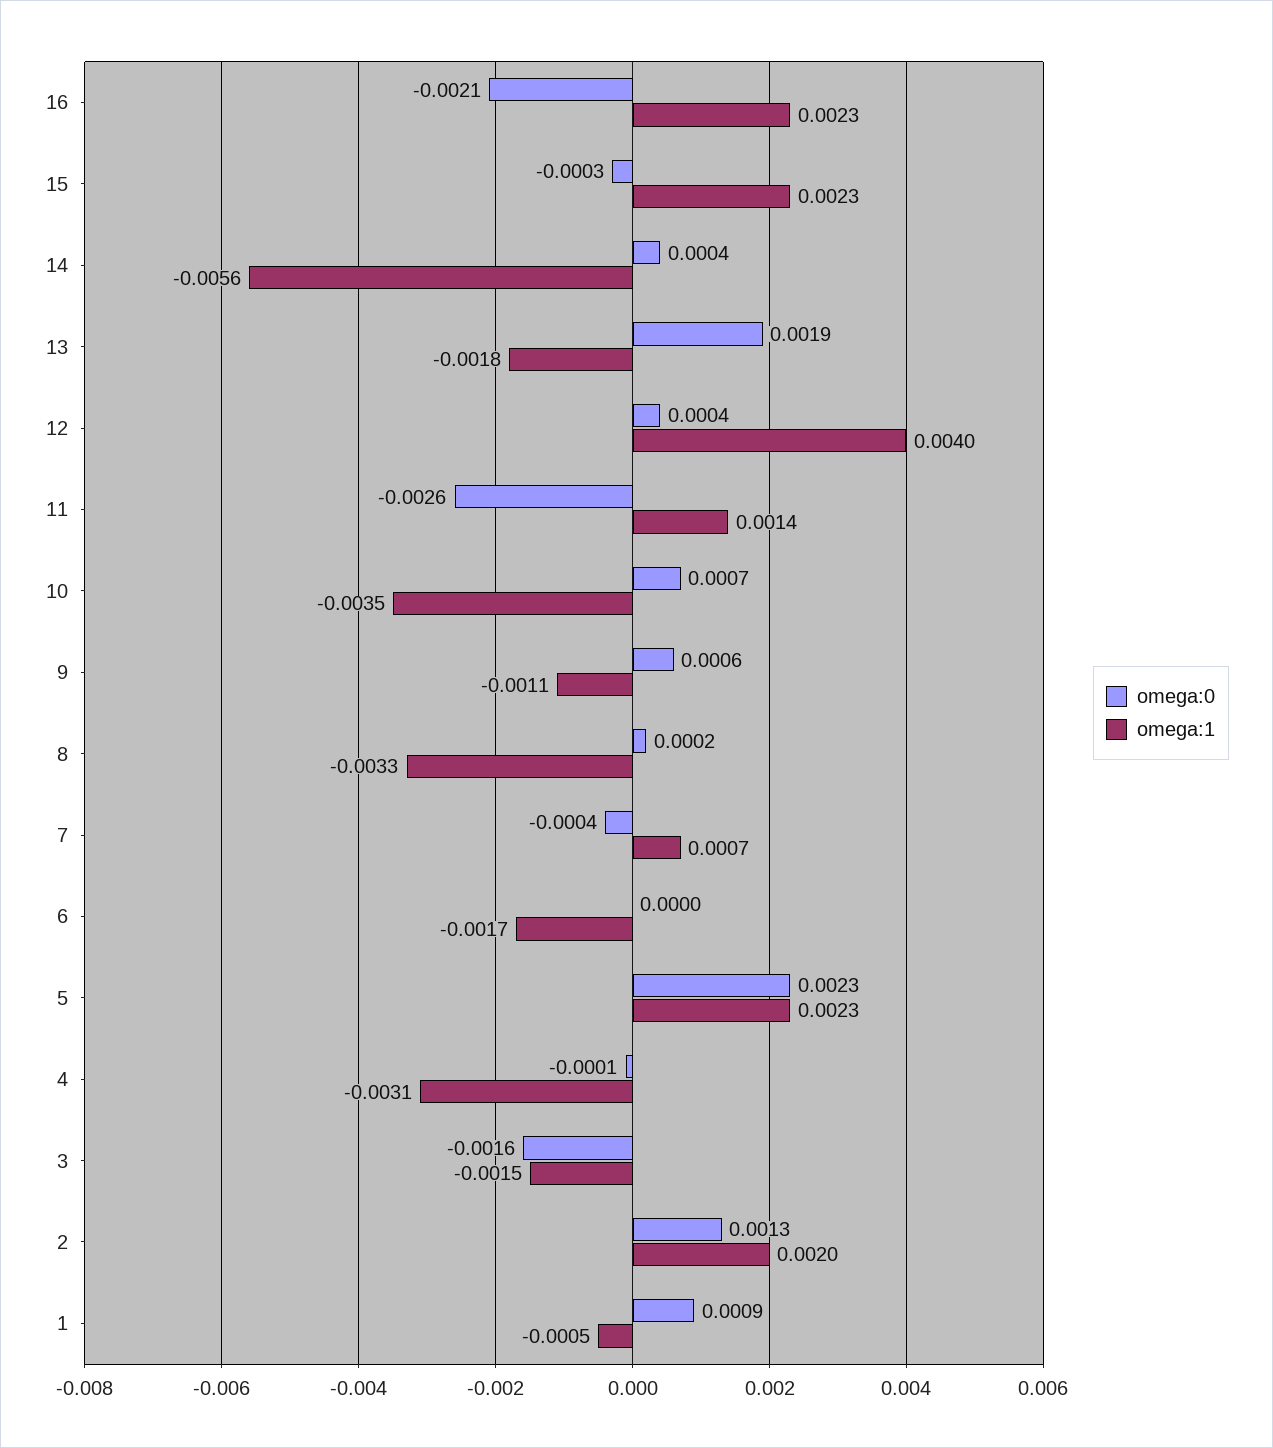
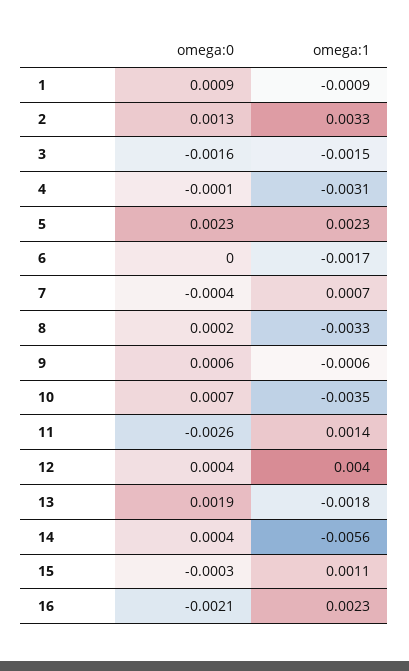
  {
    "omega:0": {
      "16": -0.0021,
      "15": -0.0003,
      "14": 0.0004,
      "13": 0.0019,
      "12": 0.0004,
      "11": -0.0026,
      "10": 0.0007,
      "9": 0.0006,
      "8": 0.0002,
      "7": -0.0004,
      "6": 0,
      "5": 0.0023,
      "4": -0.0001,
      "3": -0.0016,
      "2": 0.0013,
      "1": 0.0009
    },
    "omega:1": {
      "16": 0.0023,
-     "15": 0.0023,
+     "15": 0.0011,
      "14": -0.0056,
      "13": -0.0018,
      "12": 0.004,
      "11": 0.0014,
      "10": -0.0035,
-     "9": -0.0011,
+     "9": -0.0006,
      "8": -0.0033,
      "7": 0.0007,
      "6": -0.0017,
      "5": 0.0023,
      "4": -0.0031,
      "3": -0.0015,
-     "2": 0.002,
+     "2": 0.0033,
-     "1": -0.0005
+     "1": -0.0009
    }
  }

